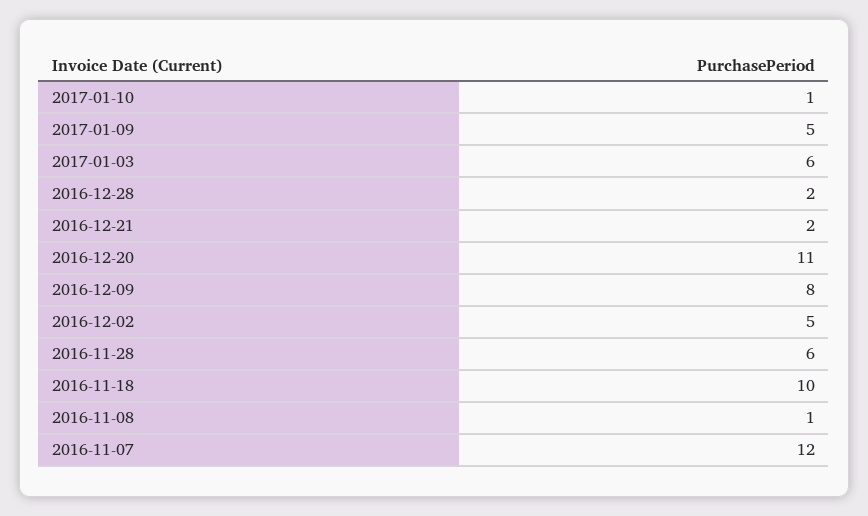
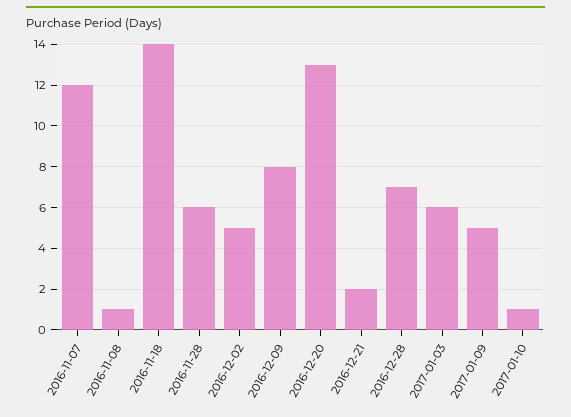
  {
    "2017-01-10": 1,
    "2017-01-09": 5,
    "2017-01-03": 6,
-   "2016-12-28": 2,
+   "2016-12-28": 7,
    "2016-12-21": 2,
-   "2016-12-20": 11,
+   "2016-12-20": 13,
    "2016-12-09": 8,
    "2016-12-02": 5,
    "2016-11-28": 6,
-   "2016-11-18": 10,
+   "2016-11-18": 14,
    "2016-11-08": 1,
    "2016-11-07": 12
  }

